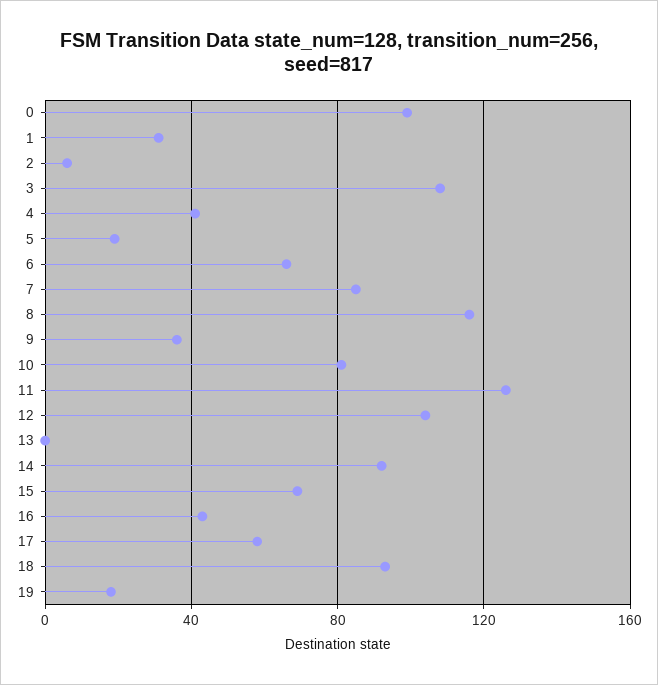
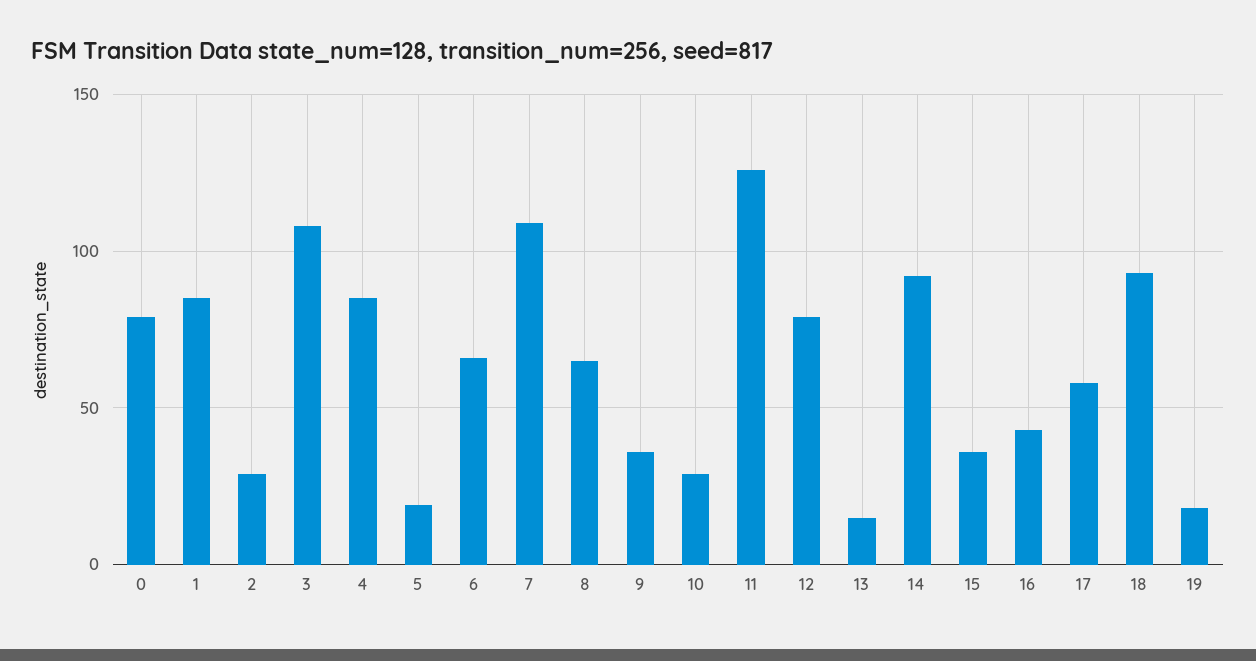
  {
-   "0": 100,
+   "0": 80,
-   "1": 30,
+   "1": 85,
-   "2": 5,
+   "2": 30,
    "3": 110,
-   "4": 40,
+   "4": 85,
    "5": 20,
    "6": 65,
-   "7": 85,
+   "7": 110,
-   "8": 115,
+   "8": 65,
    "9": 35,
-   "10": 80,
+   "10": 30,
    "11": 125,
-   "12": 105,
+   "12": 80,
-   "13": 0,
+   "13": 15,
    "14": 90,
-   "15": 70,
+   "15": 35,
    "16": 45,
    "17": 60,
    "18": 95,
    "19": 20
  }

